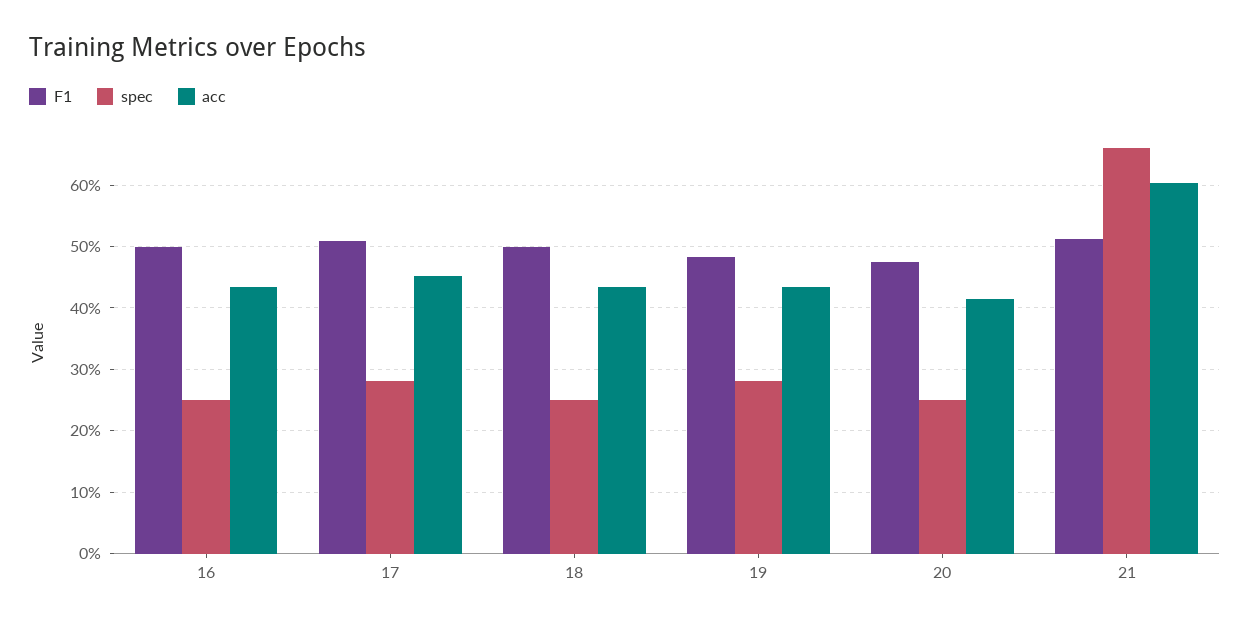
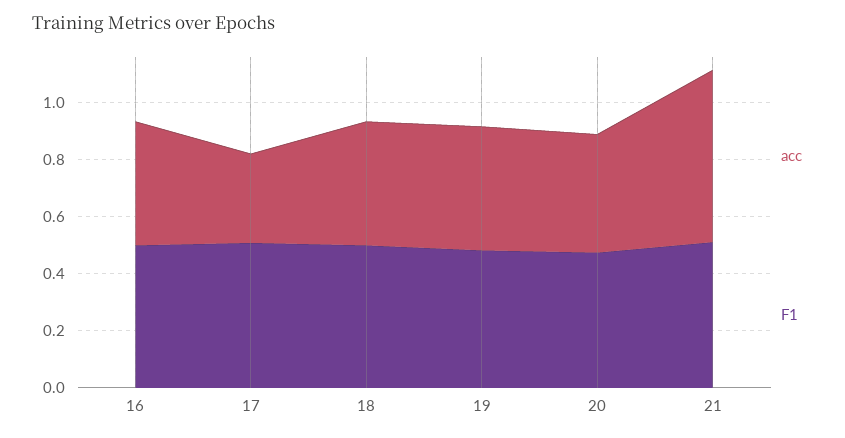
  {
    "F1": {
      "16": 0.5,
      "17": 0.51,
      "18": 0.5,
      "19": 0.48,
      "20": 0.47,
      "21": 0.51
    },
-   "spec": {
-     "16": 0.25,
-     "17": 0.28,
-     "18": 0.25,
-     "19": 0.28,
-     "20": 0.25,
-     "21": 0.66
-   },
    "acc": {
      "16": 0.43,
-     "17": 0.45,
+     "17": 0.3,
      "18": 0.43,
      "19": 0.43,
      "20": 0.42,
      "21": 0.6
    }
  }

